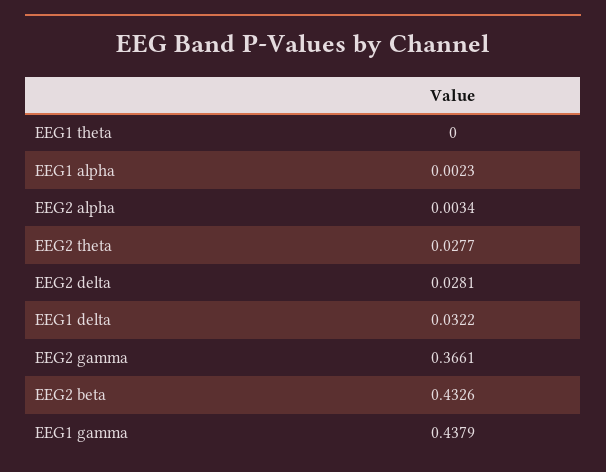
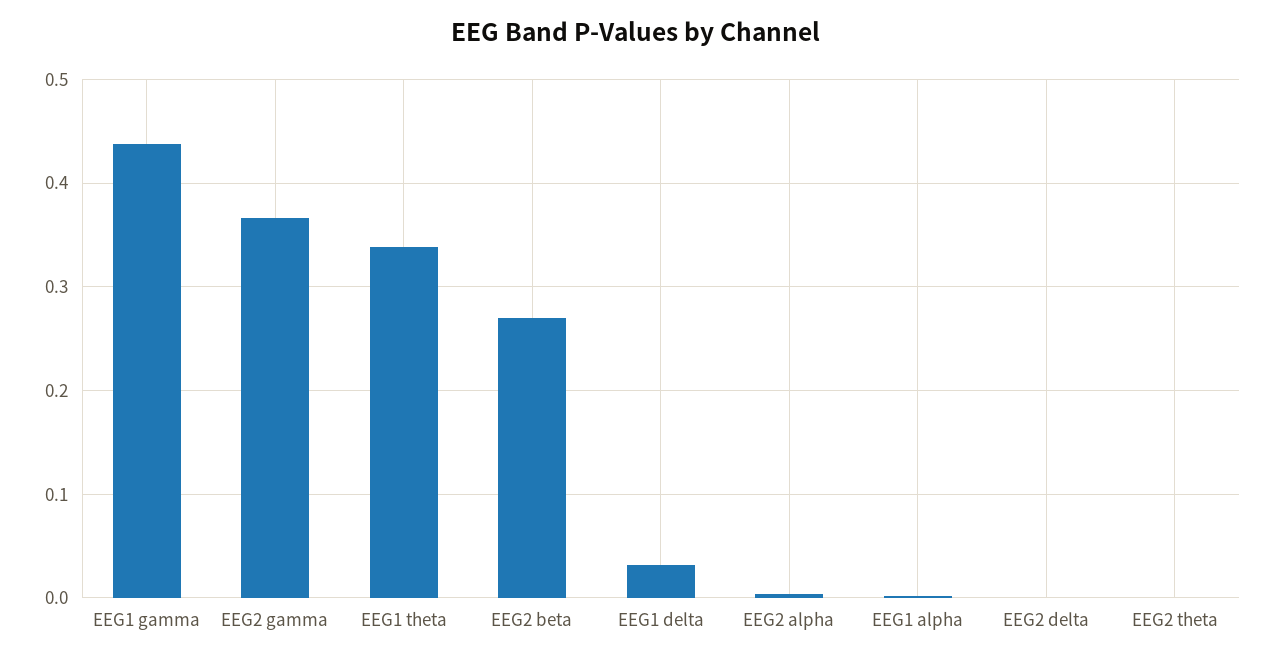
  {
-   "EEG1 theta": 0,
+   "EEG1 theta": 0.34,
    "EEG1 alpha": 0.0023,
    "EEG2 alpha": 0.0034,
-   "EEG2 theta": 0.0277,
+   "EEG2 theta": 0,
-   "EEG2 delta": 0.0281,
+   "EEG2 delta": 0,
    "EEG1 delta": 0.0322,
    "EEG2 gamma": 0.3661,
-   "EEG2 beta": 0.4326,
+   "EEG2 beta": 0.27,
    "EEG1 gamma": 0.4379
  }

